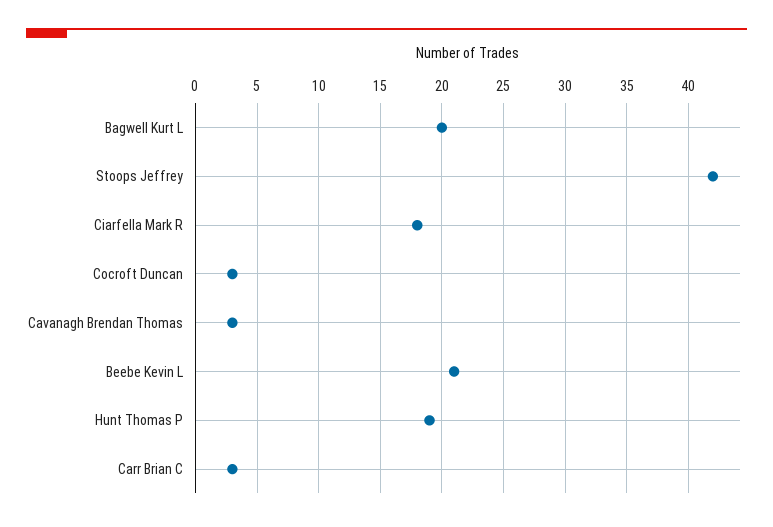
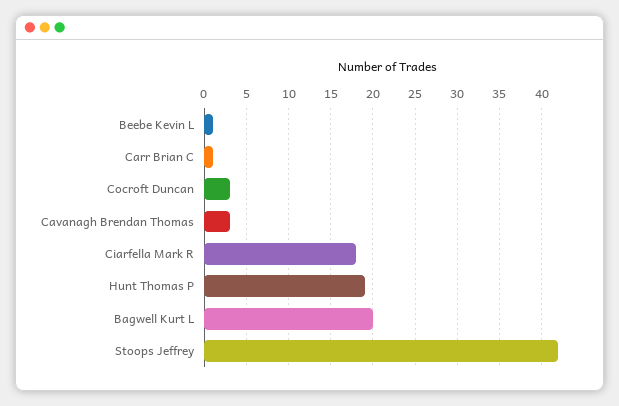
  {
    "Bagwell Kurt L": 20,
    "Stoops Jeffrey": 42,
    "Ciarfella Mark R": 18,
    "Cocroft Duncan": 3,
    "Cavanagh Brendan Thomas": 3,
-   "Beebe Kevin L": 21,
+   "Beebe Kevin L": 1,
    "Hunt Thomas P": 19,
-   "Carr Brian C": 3
+   "Carr Brian C": 1
  }

